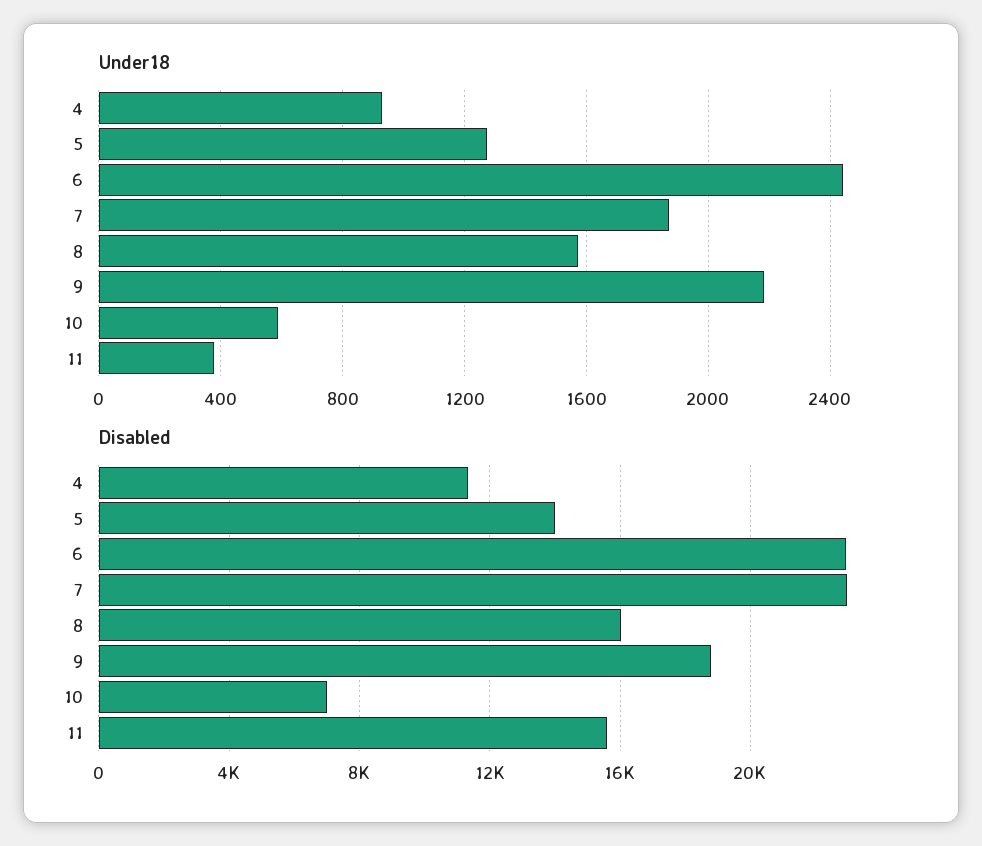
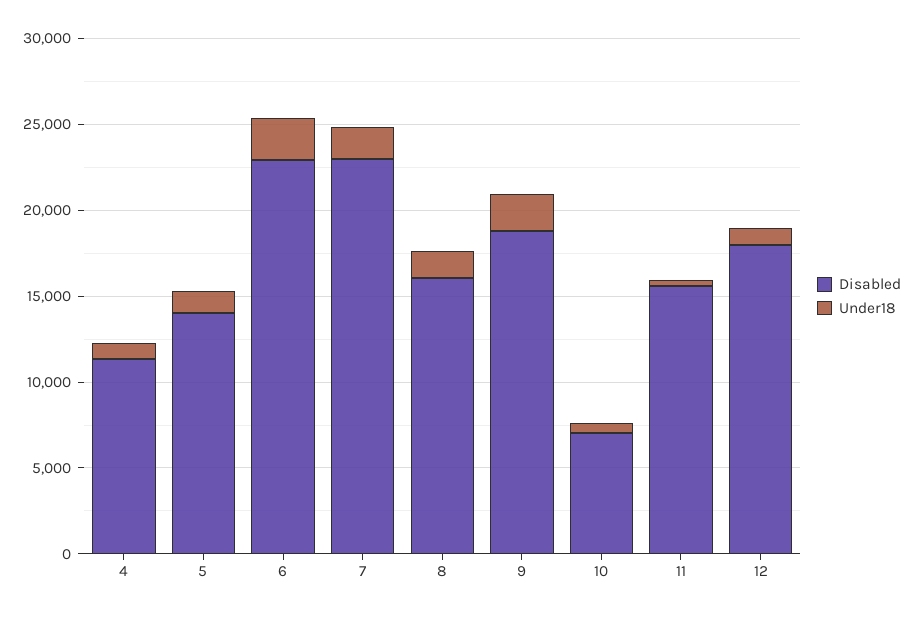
  {
    "Under18": {
      "4": 950,
      "5": 1300,
      "6": 2450,
      "7": 1850,
      "8": 1550,
      "9": 2200,
      "10": 600,
-     "11": 400
+     "11": 400,
+     "12": 1000
    },
    "Disabled": {
      "4": 11500,
      "5": 14000,
      "6": 23000,
      "7": 23000,
      "8": 16000,
      "9": 19000,
      "10": 7000,
-     "11": 15500
+     "11": 15500,
+     "12": 18000
    }
  }

